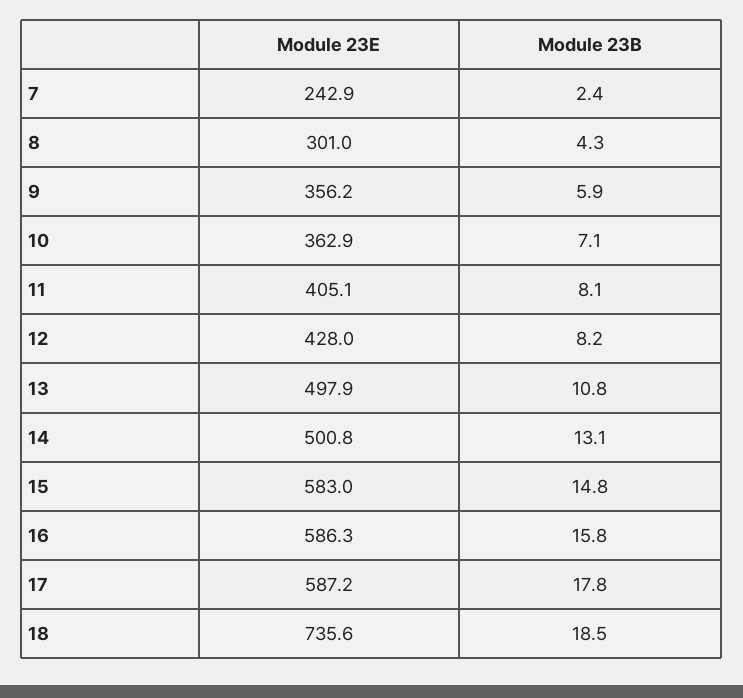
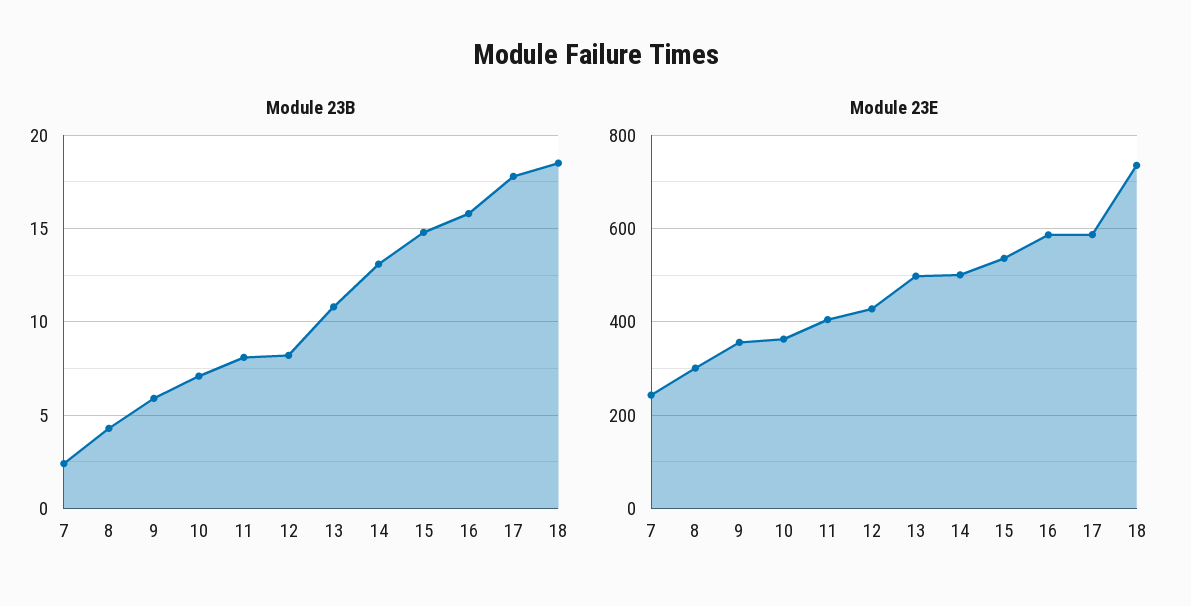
  {
    "Module 23E": {
      "7": 242.9,
      "8": 301,
      "9": 356.2,
      "10": 362.9,
      "11": 405.1,
      "12": 428,
      "13": 497.9,
      "14": 500.8,
-     "15": 583,
+     "15": 540,
      "16": 586.3,
      "17": 587.2,
      "18": 735.6
    },
    "Module 23B": {
      "7": 2.4,
      "8": 4.3,
      "9": 5.9,
      "10": 7.1,
      "11": 8.1,
      "12": 8.2,
      "13": 10.8,
      "14": 13.1,
      "15": 14.8,
      "16": 15.8,
      "17": 17.8,
      "18": 18.5
    }
  }

